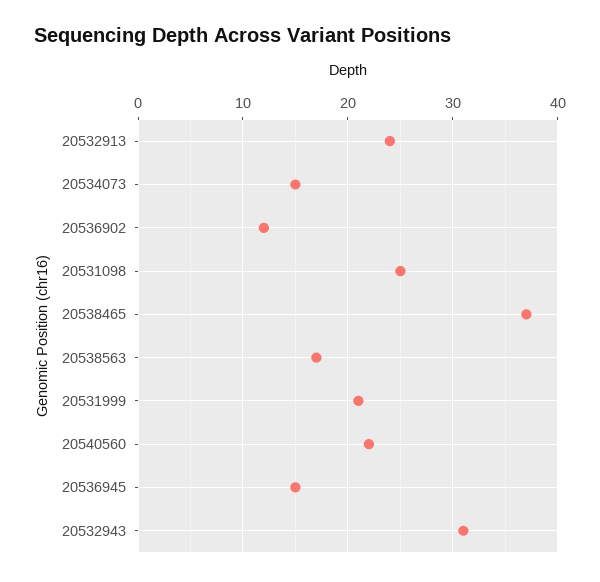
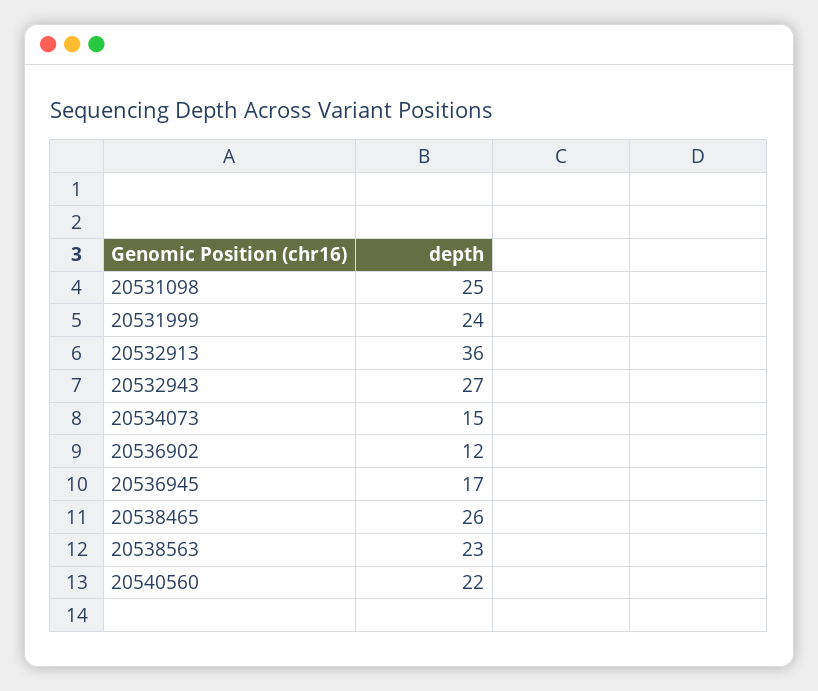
  {
-   "20532913": 24,
+   "20532913": 36,
    "20534073": 15,
    "20536902": 12,
    "20531098": 25,
-   "20538465": 37,
+   "20538465": 26,
-   "20538563": 17,
+   "20538563": 23,
-   "20531999": 21,
+   "20531999": 24,
    "20540560": 22,
-   "20536945": 15,
+   "20536945": 17,
-   "20532943": 31
+   "20532943": 27
  }

